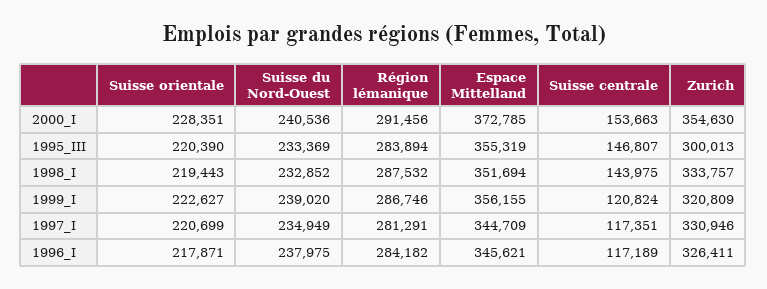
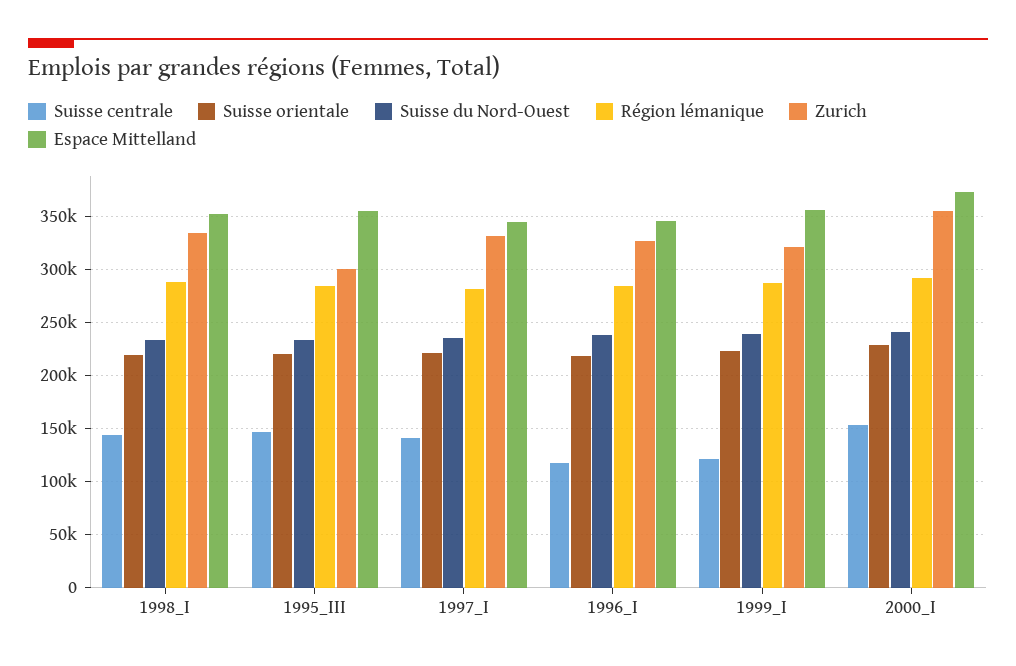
  {
    "Suisse orientale": {
      "2000_I": 228351,
      "1995_III": 220390,
      "1998_I": 219443,
      "1999_I": 222627,
      "1997_I": 220699,
      "1996_I": 217871
    },
    "Suisse du Nord-Ouest": {
      "2000_I": 240536,
      "1995_III": 233369,
      "1998_I": 232852,
      "1999_I": 239020,
      "1997_I": 234949,
      "1996_I": 237975
    },
    "Région lémanique": {
      "2000_I": 291456,
      "1995_III": 283894,
      "1998_I": 287532,
      "1999_I": 286746,
      "1997_I": 281291,
      "1996_I": 284182
    },
    "Espace Mittelland": {
      "2000_I": 372785,
      "1995_III": 355319,
      "1998_I": 351694,
      "1999_I": 356155,
      "1997_I": 344709,
      "1996_I": 345621
    },
    "Suisse centrale": {
      "2000_I": 153663,
      "1995_III": 146807,
      "1998_I": 143975,
      "1999_I": 120824,
-     "1997_I": 117351,
+     "1997_I": 140000,
      "1996_I": 117189
    },
    "Zurich": {
      "2000_I": 354630,
      "1995_III": 300013,
      "1998_I": 333757,
      "1999_I": 320809,
      "1997_I": 330946,
      "1996_I": 326411
    }
  }

